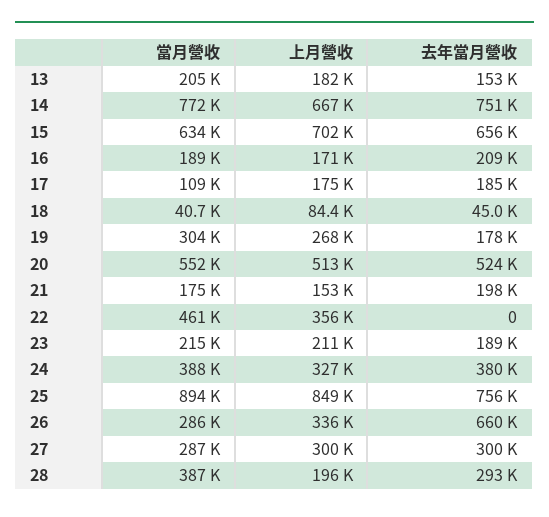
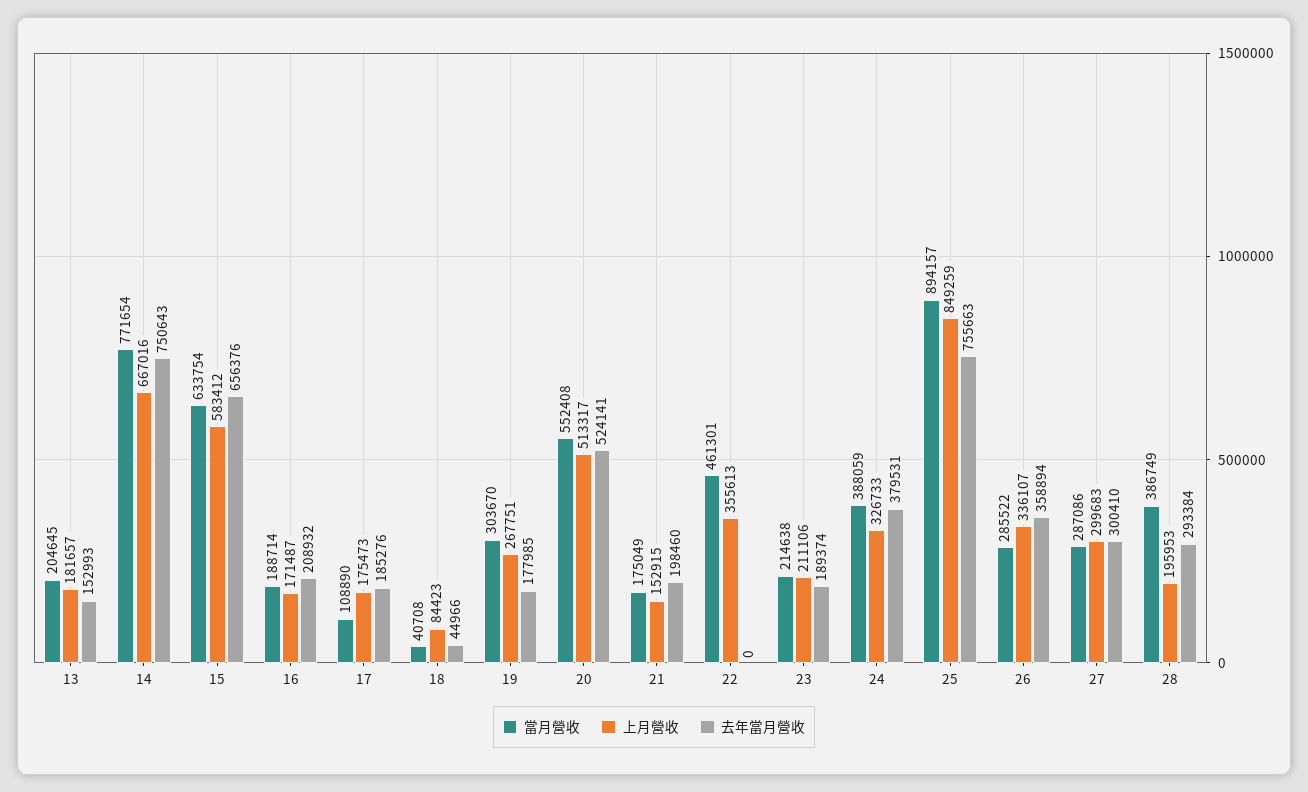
  {
    "當月營收": {
      "13": 204645,
      "14": 771654,
      "15": 633754,
      "16": 188714,
      "17": 108890,
      "18": 40708,
      "19": 303670,
      "20": 552408,
      "21": 175049,
      "22": 461301,
      "23": 214638,
      "24": 388059,
      "25": 894157,
      "26": 285522,
      "27": 287086,
      "28": 386749
    },
    "上月營收": {
      "13": 181657,
      "14": 667016,
-     "15": 702000,
+     "15": 583412,
      "16": 171487,
      "17": 175473,
      "18": 84423,
      "19": 267751,
      "20": 513317,
      "21": 152915,
      "22": 355613,
      "23": 211106,
      "24": 326733,
      "25": 849259,
      "26": 336107,
      "27": 299683,
      "28": 195953
    },
    "去年當月營收": {
      "13": 152993,
      "14": 750643,
      "15": 656376,
      "16": 208932,
      "17": 185276,
      "18": 44966,
      "19": 177985,
      "20": 524141,
      "21": 198460,
      "22": 0,
      "23": 189374,
      "24": 379531,
      "25": 755663,
-     "26": 660000,
+     "26": 358894,
      "27": 300410,
      "28": 293384
    }
  }

